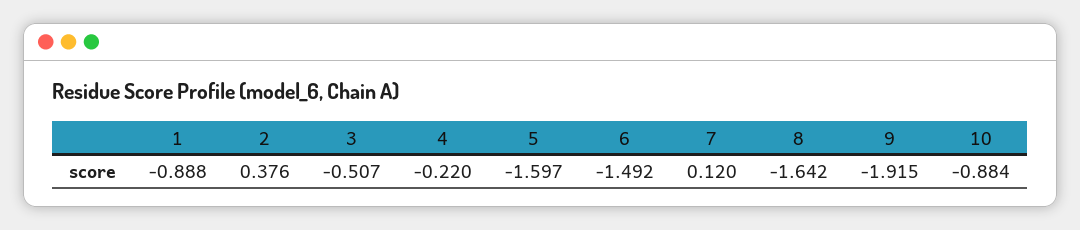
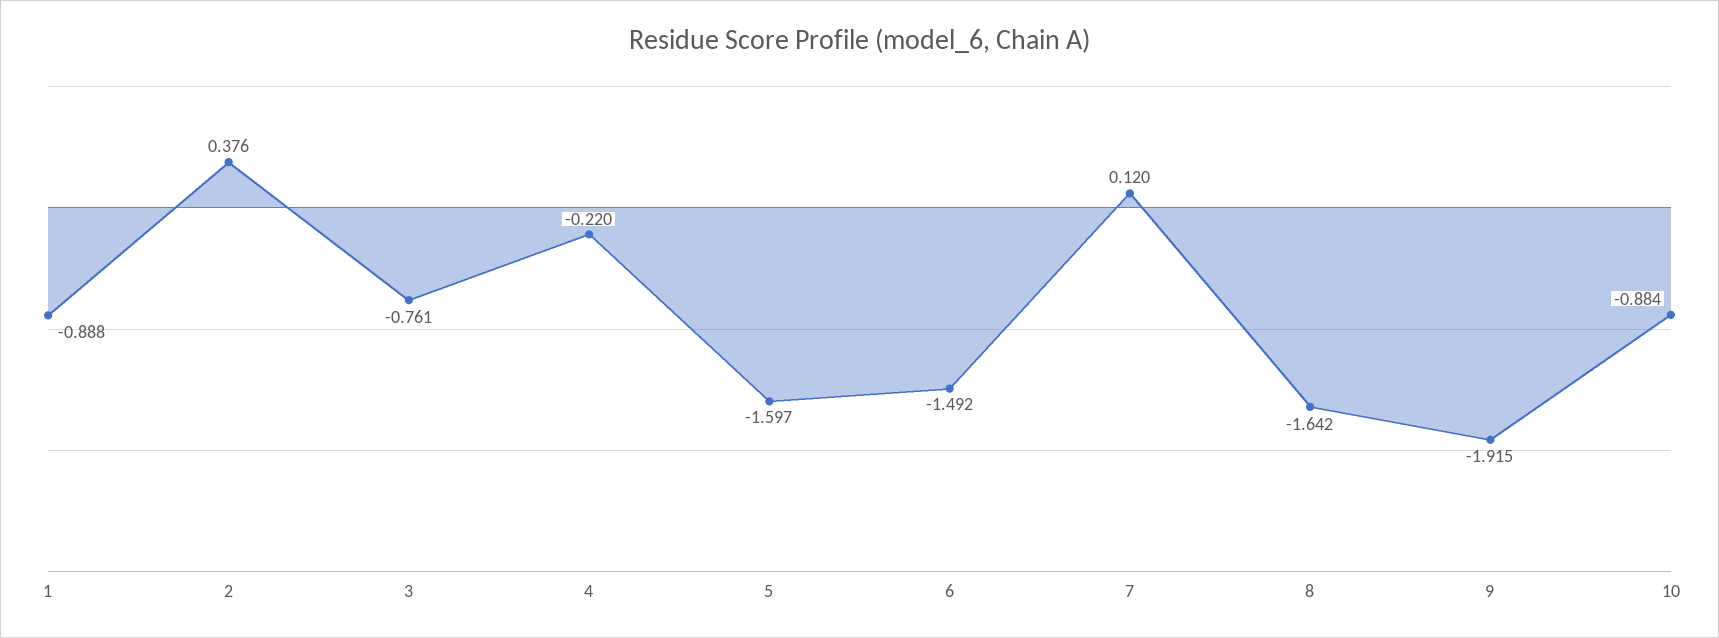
  {
    "1": -0.888,
    "2": 0.376,
-   "3": -0.507,
+   "3": -0.761,
    "4": -0.22,
    "5": -1.597,
    "6": -1.492,
    "7": 0.12,
    "8": -1.642,
    "9": -1.915,
    "10": -0.884
  }

